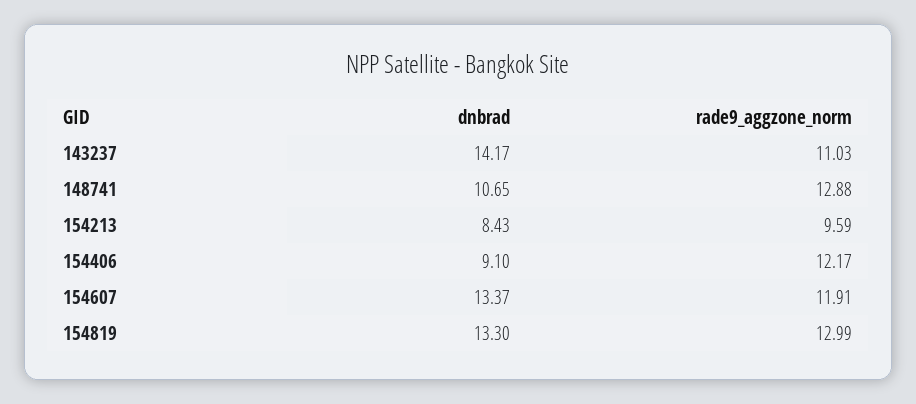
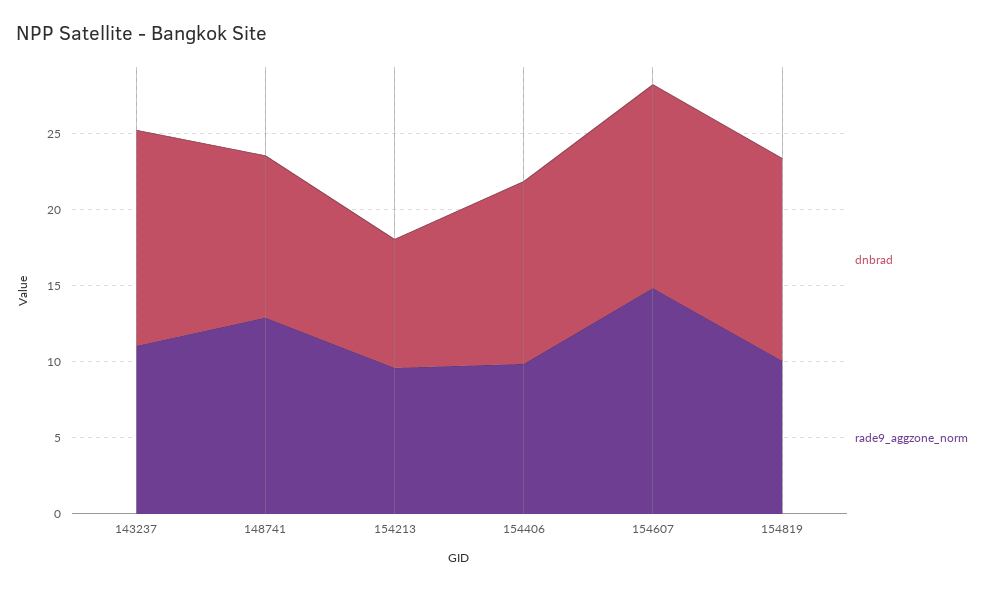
  {
    "dnbrad": {
      "143237": 14.17,
      "148741": 10.65,
      "154213": 8.43,
-     "154406": 9.1,
+     "154406": 12,
      "154607": 13.37,
      "154819": 13.3
    },
    "rade9_aggzone_norm": {
      "143237": 11.03,
      "148741": 12.88,
      "154213": 9.59,
-     "154406": 12.17,
+     "154406": 10,
-     "154607": 11.91,
+     "154607": 15,
-     "154819": 12.99
+     "154819": 10
    }
  }

